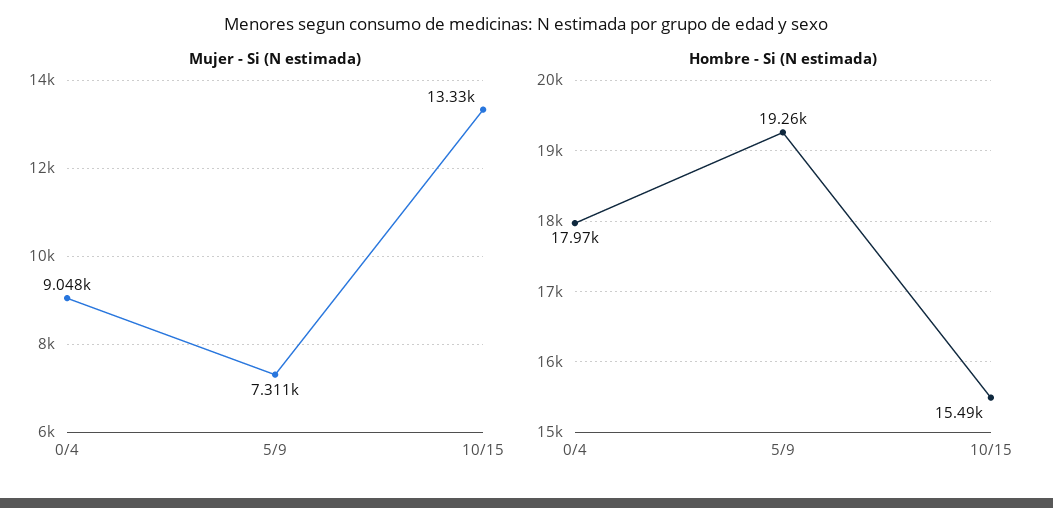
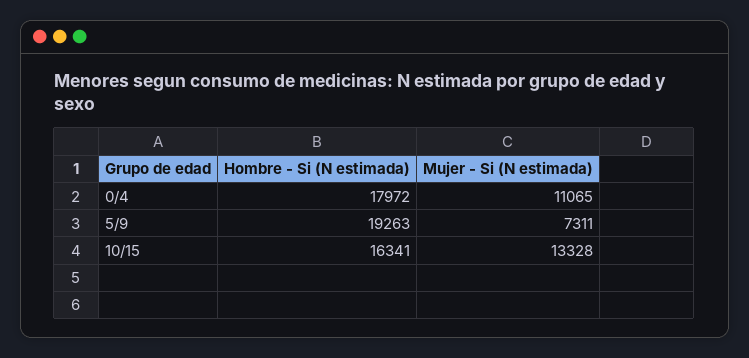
  {
    "Mujer - Si (N estimada)": {
-     "0/4": 9048,
+     "0/4": 11065,
      "5/9": 7311,
      "10/15": 13328
    },
    "Hombre - Si (N estimada)": {
      "0/4": 17972,
      "5/9": 19263,
-     "10/15": 15490
+     "10/15": 16341
    }
  }

